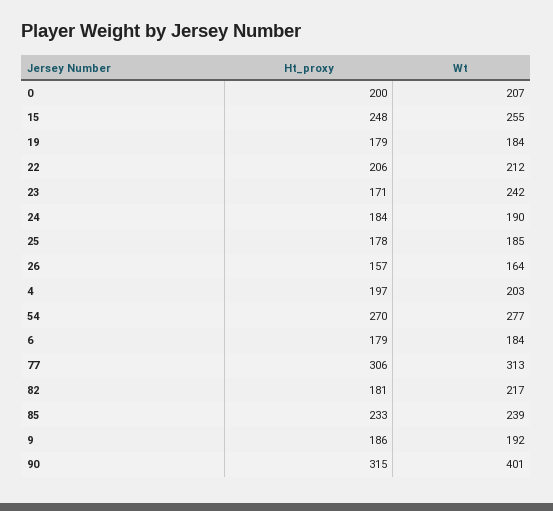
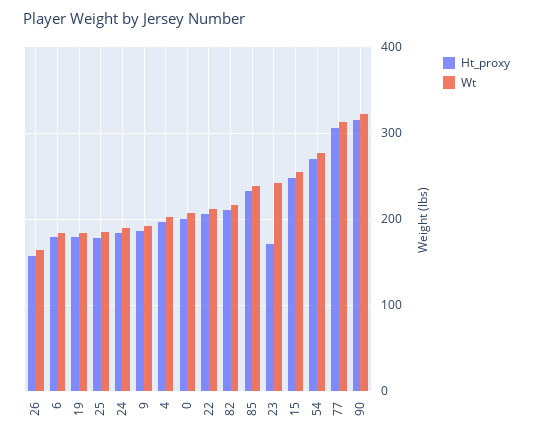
  {
    "Ht_proxy": {
      "0": 200,
      "15": 248,
      "19": 179,
      "22": 206,
      "23": 171,
      "24": 184,
      "25": 178,
      "26": 157,
      "4": 197,
      "54": 270,
      "6": 179,
      "77": 306,
-     "82": 181,
+     "82": 210,
      "85": 233,
      "9": 186,
      "90": 315
    },
    "Wt": {
      "0": 207,
      "15": 255,
      "19": 184,
      "22": 212,
      "23": 242,
      "24": 190,
      "25": 185,
      "26": 164,
      "4": 203,
      "54": 277,
      "6": 184,
      "77": 313,
      "82": 217,
      "85": 239,
      "9": 192,
-     "90": 401
+     "90": 320
    }
  }

